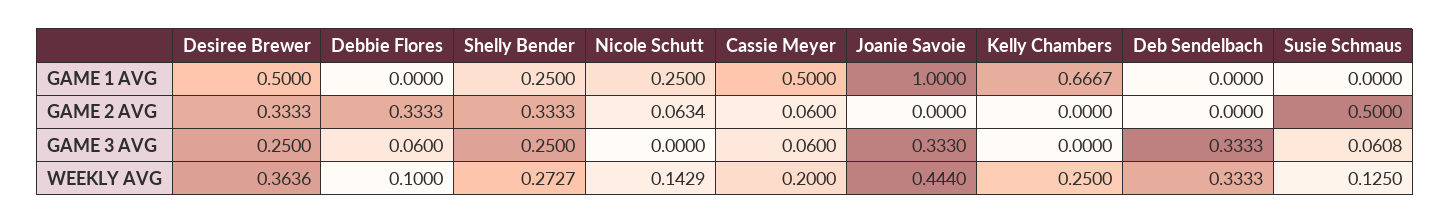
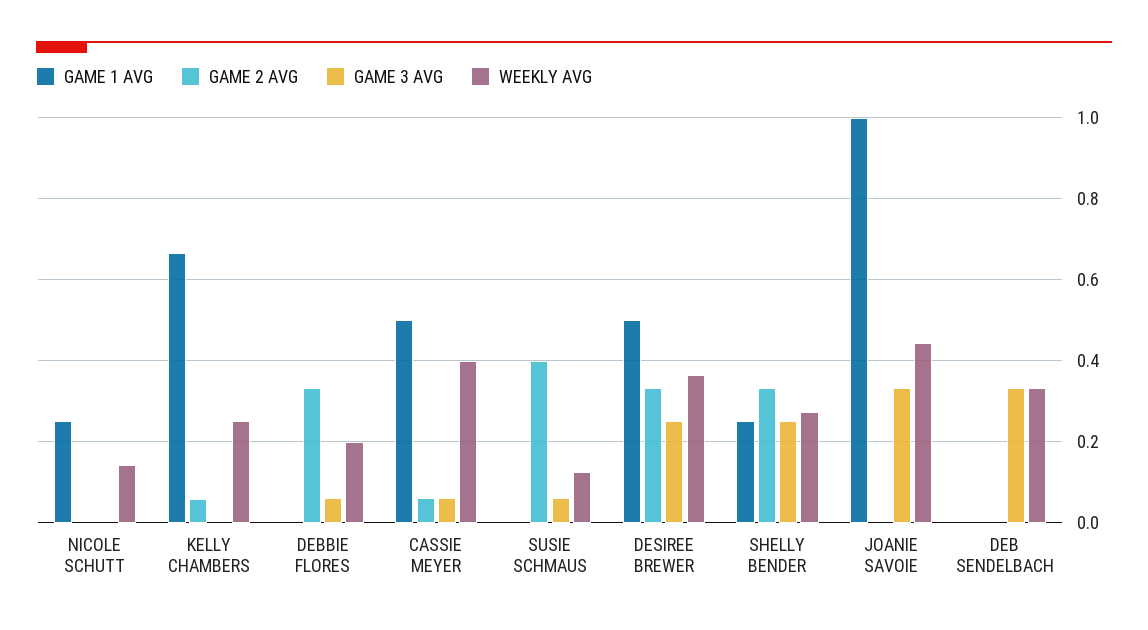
  {
    "GAME 1 AVG": {
      "Desiree Brewer": 0.5,
      "Debbie Flores": 0,
      "Shelly Bender": 0.25,
      "Nicole Schutt": 0.25,
      "Cassie Meyer": 0.5,
      "Joanie Savoie": 1,
      "Kelly Chambers": 0.6667,
      "Deb Sendelbach": 0,
      "Susie Schmaus": 0
    },
    "GAME 2 AVG": {
      "Desiree Brewer": 0.3333,
      "Debbie Flores": 0.3333,
      "Shelly Bender": 0.3333,
-     "Nicole Schutt": 0.0634,
+     "Nicole Schutt": 0,
      "Cassie Meyer": 0.06,
      "Joanie Savoie": 0,
-     "Kelly Chambers": 0,
+     "Kelly Chambers": 0.06,
      "Deb Sendelbach": 0,
-     "Susie Schmaus": 0.5
+     "Susie Schmaus": 0.4
    },
    "GAME 3 AVG": {
      "Desiree Brewer": 0.25,
      "Debbie Flores": 0.06,
      "Shelly Bender": 0.25,
      "Nicole Schutt": 0,
      "Cassie Meyer": 0.06,
      "Joanie Savoie": 0.333,
      "Kelly Chambers": 0,
      "Deb Sendelbach": 0.3333,
      "Susie Schmaus": 0.0608
    },
    "WEEKLY AVG": {
      "Desiree Brewer": 0.3636,
-     "Debbie Flores": 0.1,
+     "Debbie Flores": 0.2,
      "Shelly Bender": 0.2727,
      "Nicole Schutt": 0.1429,
-     "Cassie Meyer": 0.2,
+     "Cassie Meyer": 0.4,
      "Joanie Savoie": 0.444,
      "Kelly Chambers": 0.25,
      "Deb Sendelbach": 0.3333,
      "Susie Schmaus": 0.125
    }
  }

